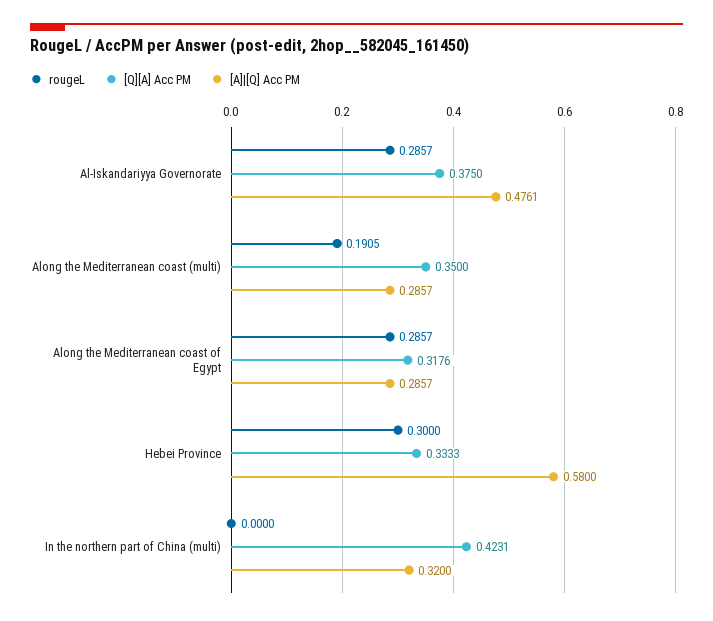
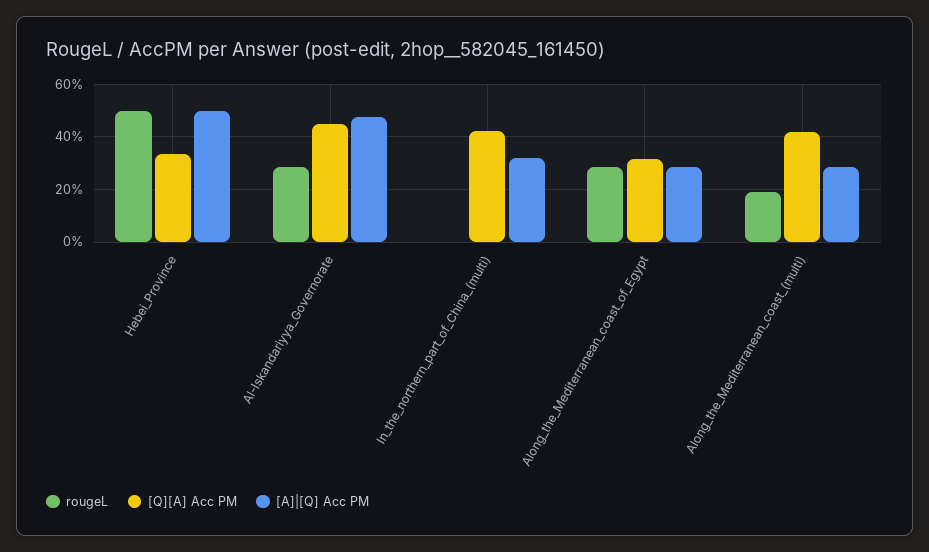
  {
    "rougeL": {
      "Al-Iskandariyya Governorate": 0.2857,
      "Along the Mediterranean coast (multi)": 0.1905,
      "Along the Mediterranean coast of Egypt": 0.2857,
-     "Hebei Province": 0.3,
+     "Hebei Province": 0.5,
      "In the northern part of China (multi)": 0
    },
    "[Q][A] Acc PM": {
-     "Al-Iskandariyya Governorate": 0.375,
+     "Al-Iskandariyya Governorate": 0.45,
-     "Along the Mediterranean coast (multi)": 0.35,
+     "Along the Mediterranean coast (multi)": 0.425,
      "Along the Mediterranean coast of Egypt": 0.3176,
      "Hebei Province": 0.3333,
      "In the northern part of China (multi)": 0.4231
    },
    "[A]|[Q] Acc PM": {
      "Al-Iskandariyya Governorate": 0.4761,
      "Along the Mediterranean coast (multi)": 0.2857,
      "Along the Mediterranean coast of Egypt": 0.2857,
-     "Hebei Province": 0.58,
+     "Hebei Province": 0.5,
      "In the northern part of China (multi)": 0.32
    }
  }

